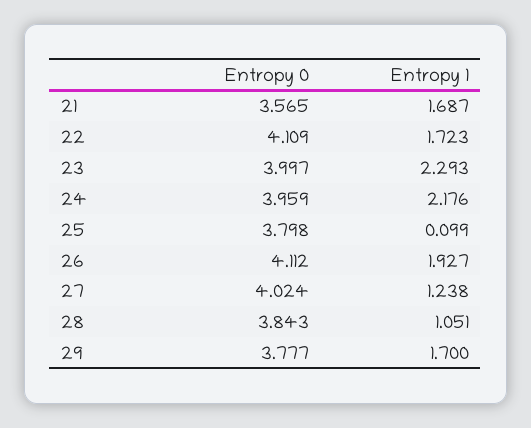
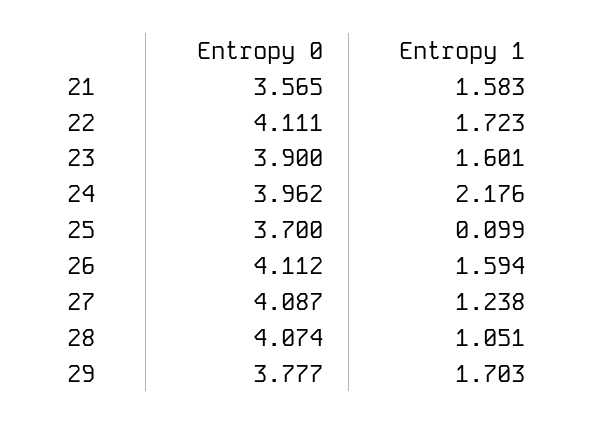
  {
    "Entropy 0": {
      "21": 3.565,
-     "22": 4.109,
+     "22": 4.111,
-     "23": 3.997,
+     "23": 3.9,
-     "24": 3.959,
+     "24": 3.962,
-     "25": 3.798,
+     "25": 3.7,
      "26": 4.112,
-     "27": 4.024,
+     "27": 4.087,
-     "28": 3.843,
+     "28": 4.074,
      "29": 3.777
    },
    "Entropy 1": {
-     "21": 1.687,
+     "21": 1.583,
      "22": 1.723,
-     "23": 2.293,
+     "23": 1.601,
      "24": 2.176,
      "25": 0.099,
-     "26": 1.927,
+     "26": 1.594,
      "27": 1.238,
      "28": 1.051,
-     "29": 1.7
+     "29": 1.703
    }
  }

